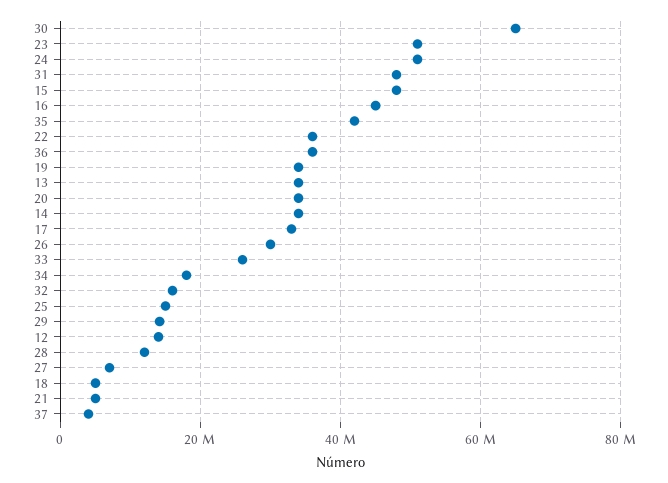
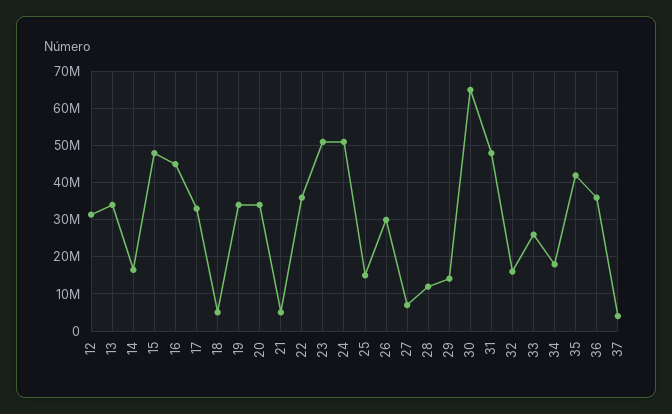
  {
    "30": 66000000,
    "23": 52000000,
    "24": 52000000,
    "31": 48000000,
    "15": 48000000,
    "16": 46000000,
    "35": 42000000,
    "22": 36000000,
    "36": 36000000,
    "19": 34000000,
    "13": 34000000,
    "20": 34000000,
-   "14": 34000000,
+   "14": 16000000,
    "17": 34000000,
    "26": 30000000,
    "33": 26000000,
    "34": 18000000,
    "32": 16000000,
    "25": 16000000,
    "29": 14000000,
-   "12": 14000000,
+   "12": 32000000,
    "28": 12000000,
    "27": 8000000,
    "18": 6000000,
    "21": 6000000,
    "37": 4000000
  }

